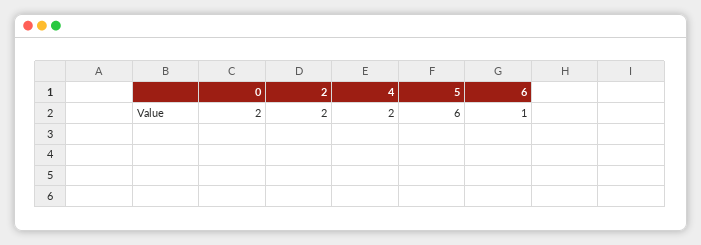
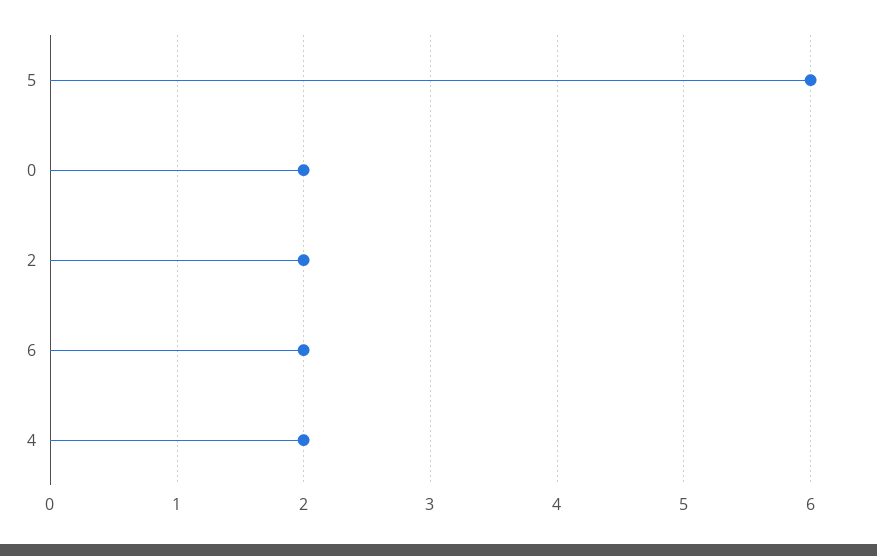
  {
    "0": 2,
    "2": 2,
    "4": 2,
    "5": 6,
-   "6": 1
+   "6": 2
  }

